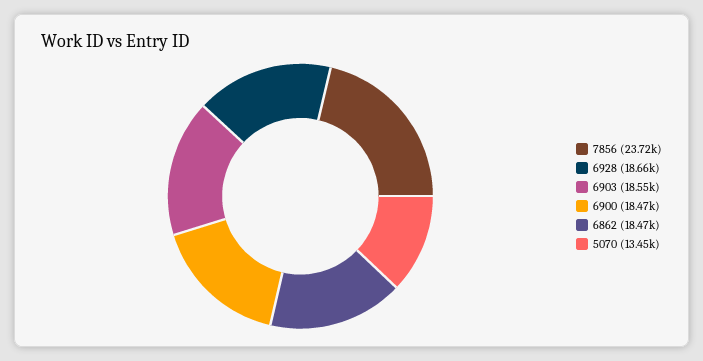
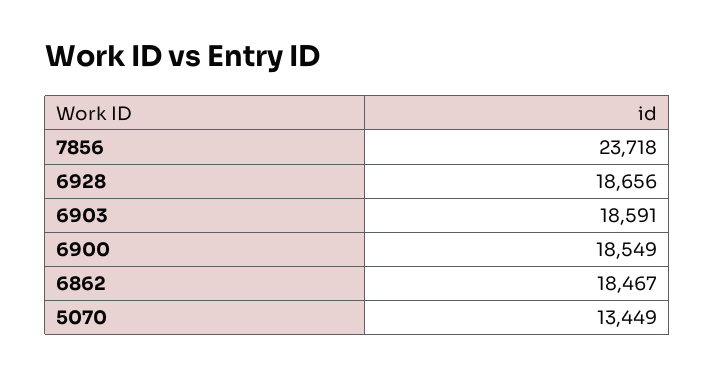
  {
    "7856": 23718,
    "6928": 18656,
-   "6903": 18550,
+   "6903": 18591,
-   "6900": 18470,
+   "6900": 18549,
    "6862": 18467,
    "5070": 13449
  }

